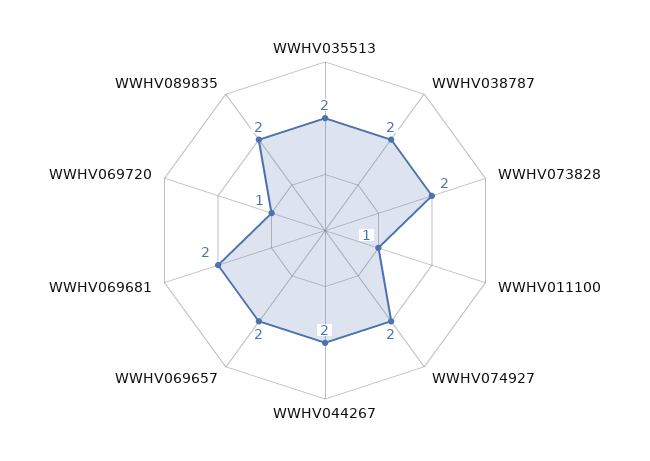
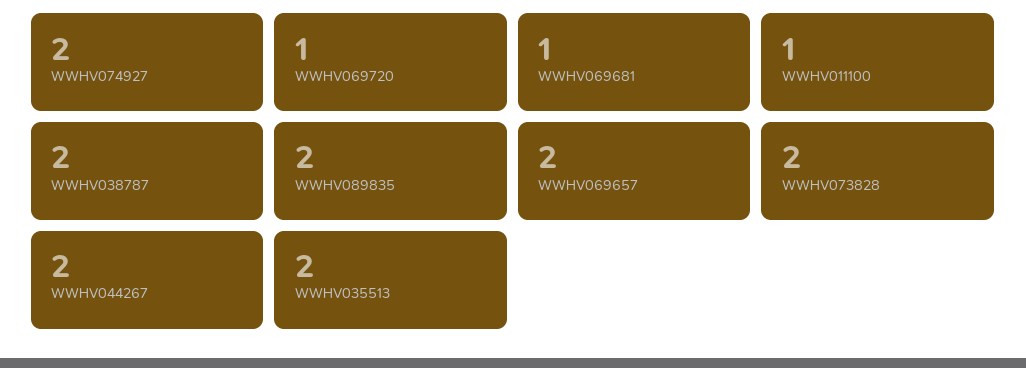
  {
    "WWHV035513": 2,
    "WWHV038787": 2,
    "WWHV073828": 2,
    "WWHV011100": 1,
    "WWHV074927": 2,
    "WWHV044267": 2,
    "WWHV069657": 2,
-   "WWHV069681": 2,
+   "WWHV069681": 1,
    "WWHV069720": 1,
    "WWHV089835": 2
  }

